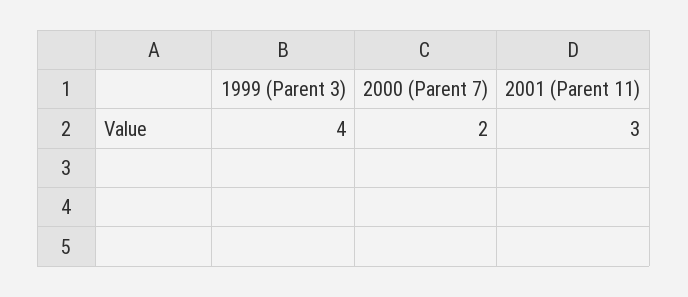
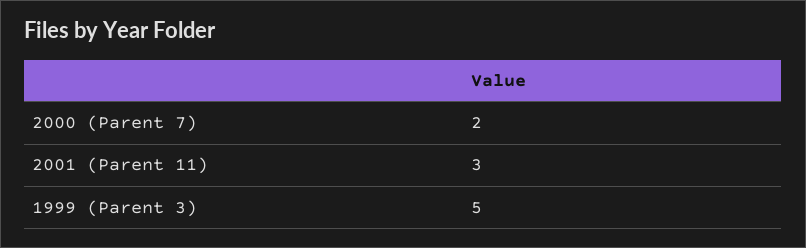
  {
-   "1999 (Parent 3)": 4,
+   "1999 (Parent 3)": 5,
    "2000 (Parent 7)": 2,
    "2001 (Parent 11)": 3
  }

